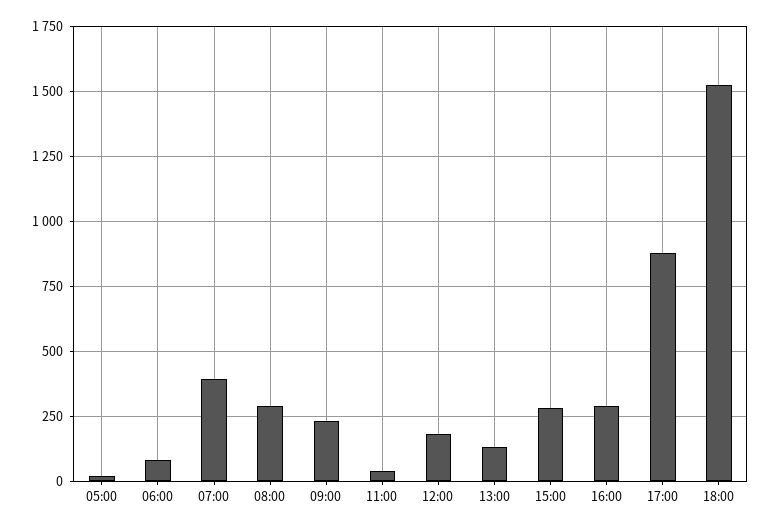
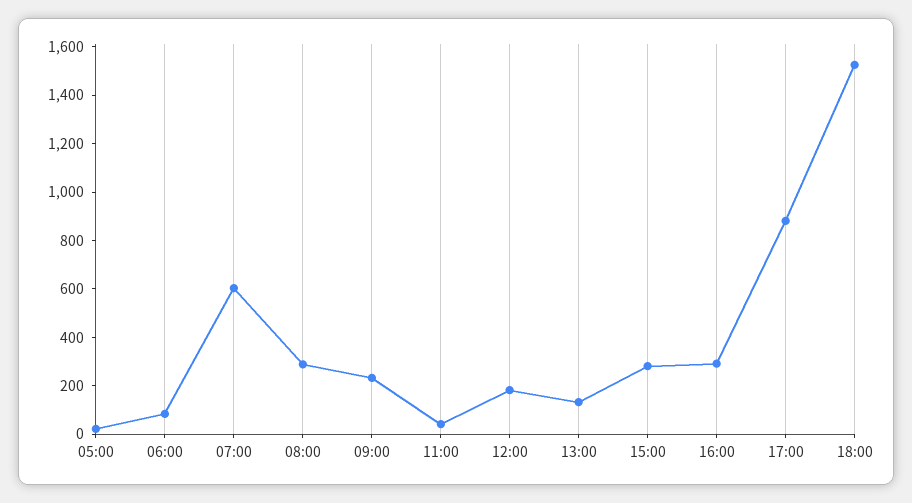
  {
    "05:00": 25,
    "06:00": 75,
-   "07:00": 400,
+   "07:00": 600,
    "08:00": 300,
    "09:00": 225,
    "11:00": 50,
    "12:00": 175,
    "13:00": 125,
    "15:00": 275,
    "16:00": 300,
    "17:00": 875,
    "18:00": 1525
  }

